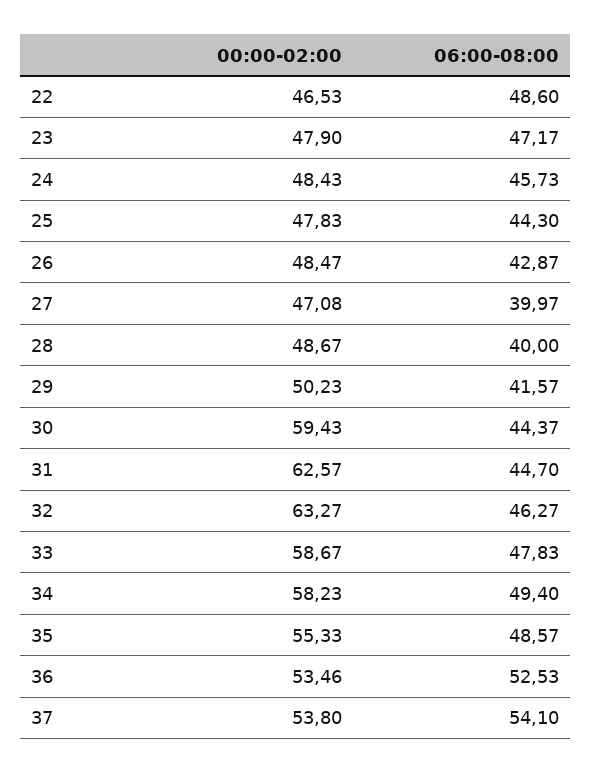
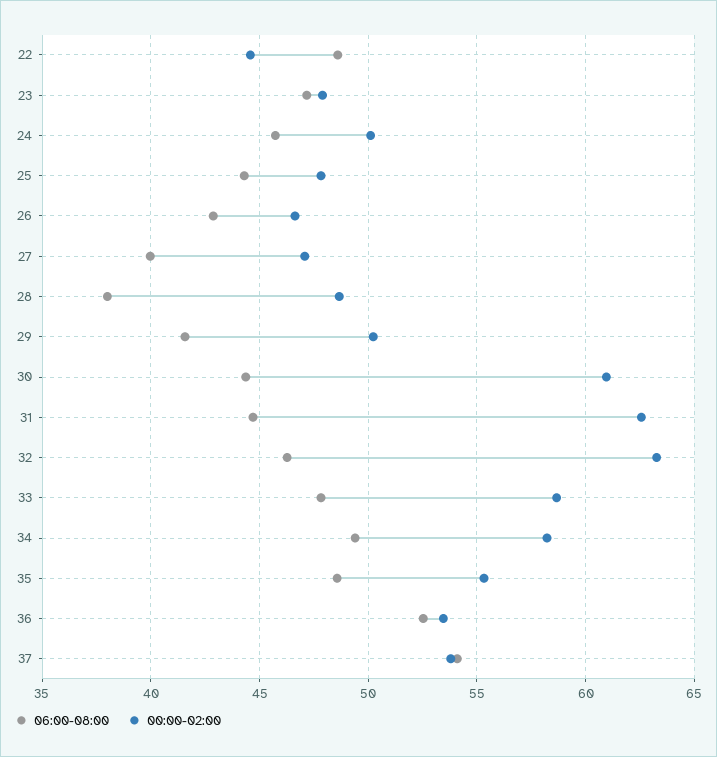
  {
    "00:00-02:00": {
-     "22": 46.53,
+     "22": 44.5,
      "23": 47.9,
-     "24": 48.43,
+     "24": 50,
      "25": 47.83,
-     "26": 48.47,
+     "26": 46.5,
      "27": 47.08,
      "28": 48.67,
      "29": 50.23,
-     "30": 59.43,
+     "30": 61,
      "31": 62.57,
      "32": 63.27,
      "33": 58.67,
      "34": 58.23,
      "35": 55.33,
      "36": 53.46,
      "37": 53.8
    },
    "06:00-08:00": {
      "22": 48.6,
      "23": 47.17,
      "24": 45.73,
      "25": 44.3,
      "26": 42.87,
      "27": 39.97,
-     "28": 40,
+     "28": 38,
      "29": 41.57,
      "30": 44.37,
      "31": 44.7,
      "32": 46.27,
      "33": 47.83,
      "34": 49.4,
      "35": 48.57,
      "36": 52.53,
      "37": 54.1
    }
  }

